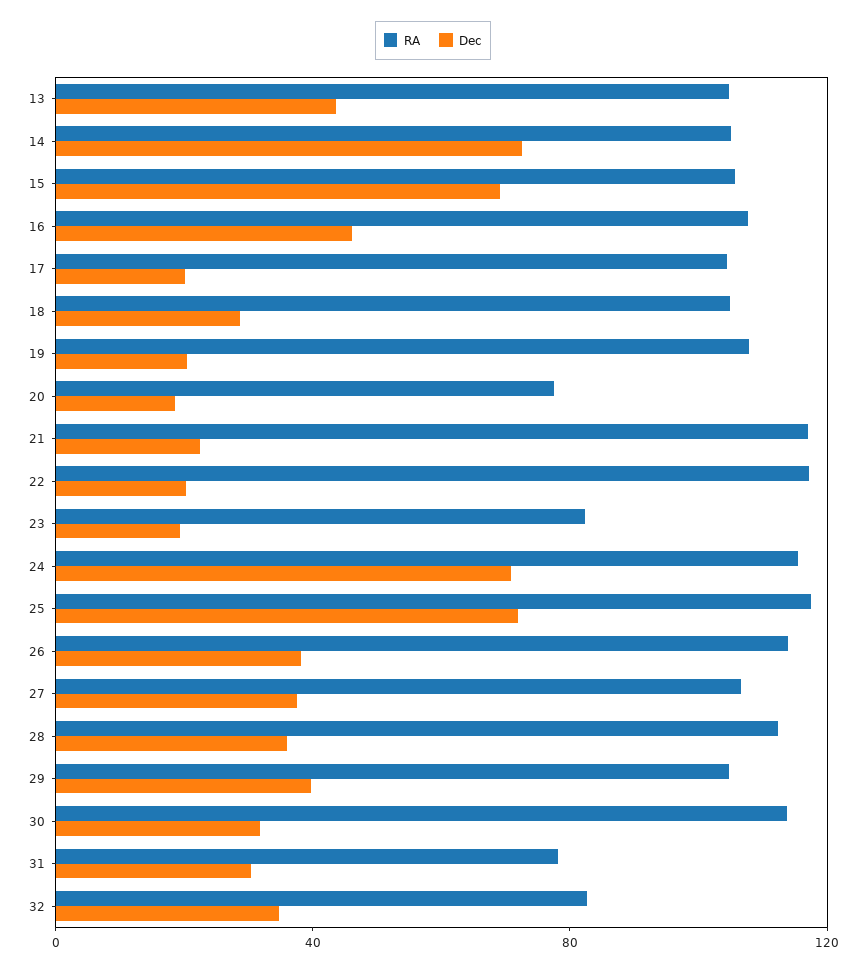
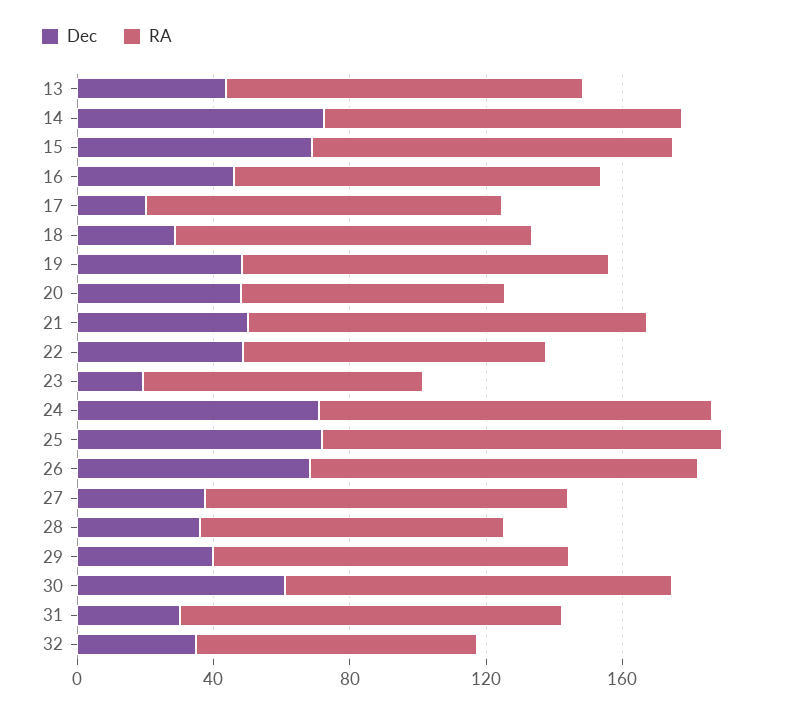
  {
    "RA": {
      "13": 100,
      "14": 110,
      "15": 110,
      "16": 110,
      "17": 100,
      "18": 100,
      "19": 110,
      "20": 80,
      "21": 120,
-     "22": 120,
+     "22": 90,
      "23": 80,
      "24": 120,
      "25": 120,
      "26": 110,
      "27": 110,
-     "28": 110,
+     "28": 90,
      "29": 100,
      "30": 110,
-     "31": 80,
+     "31": 110,
      "32": 80
    },
    "Dec": {
      "13": 40,
      "14": 70,
      "15": 70,
      "16": 50,
      "17": 20,
      "18": 30,
-     "19": 20,
+     "19": 50,
-     "20": 20,
+     "20": 50,
-     "21": 20,
+     "21": 50,
-     "22": 20,
+     "22": 50,
      "23": 20,
      "24": 70,
      "25": 70,
-     "26": 40,
+     "26": 70,
      "27": 40,
      "28": 40,
      "29": 40,
-     "30": 30,
+     "30": 60,
      "31": 30,
      "32": 30
    }
  }

